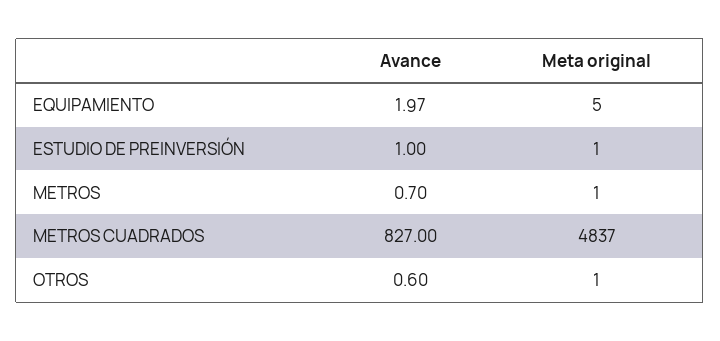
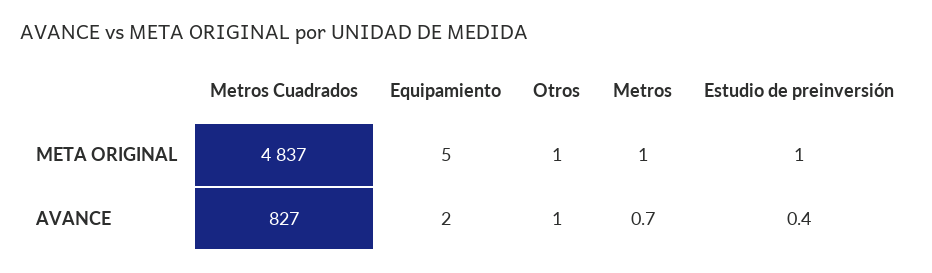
  {
    "Avance": {
      "EQUIPAMIENTO": 1.97,
-     "ESTUDIO DE PREINVERSIÓN": 1,
+     "ESTUDIO DE PREINVERSIÓN": 0.4,
      "METROS": 0.7,
      "METROS CUADRADOS": 827,
-     "OTROS": 0.6
+     "OTROS": 1
    },
    "Meta original": {
      "EQUIPAMIENTO": 5,
      "ESTUDIO DE PREINVERSIÓN": 1,
      "METROS": 1,
      "METROS CUADRADOS": 4837,
      "OTROS": 1
    }
  }

